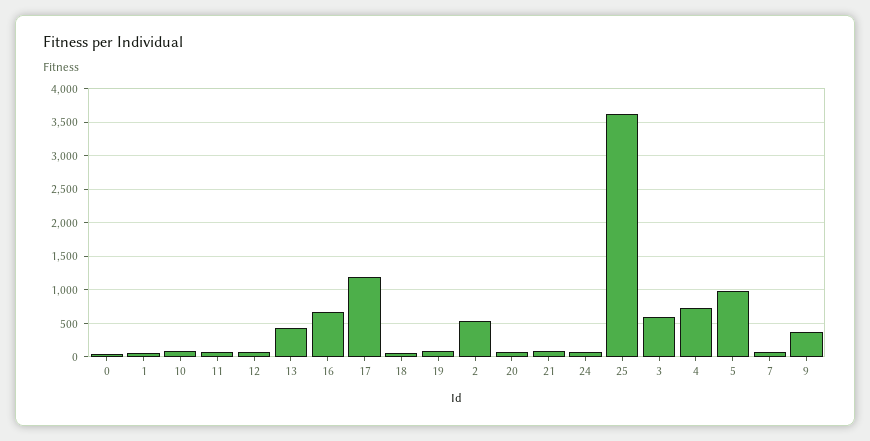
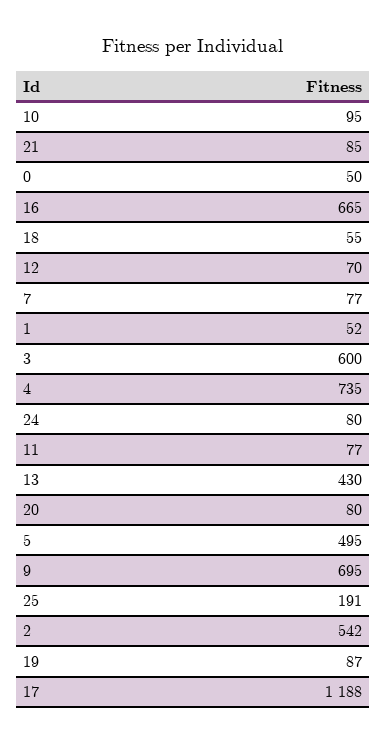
  {
    "0": 50,
    "1": 52,
    "10": 95,
    "11": 77,
    "12": 70,
    "13": 430,
    "16": 665,
    "17": 1188,
    "18": 55,
    "19": 87,
    "2": 542,
    "20": 80,
    "21": 85,
    "24": 80,
-   "25": 3600,
+   "25": 191,
    "3": 600,
    "4": 735,
-   "5": 1000,
+   "5": 495,
    "7": 77,
-   "9": 400
+   "9": 695
  }

